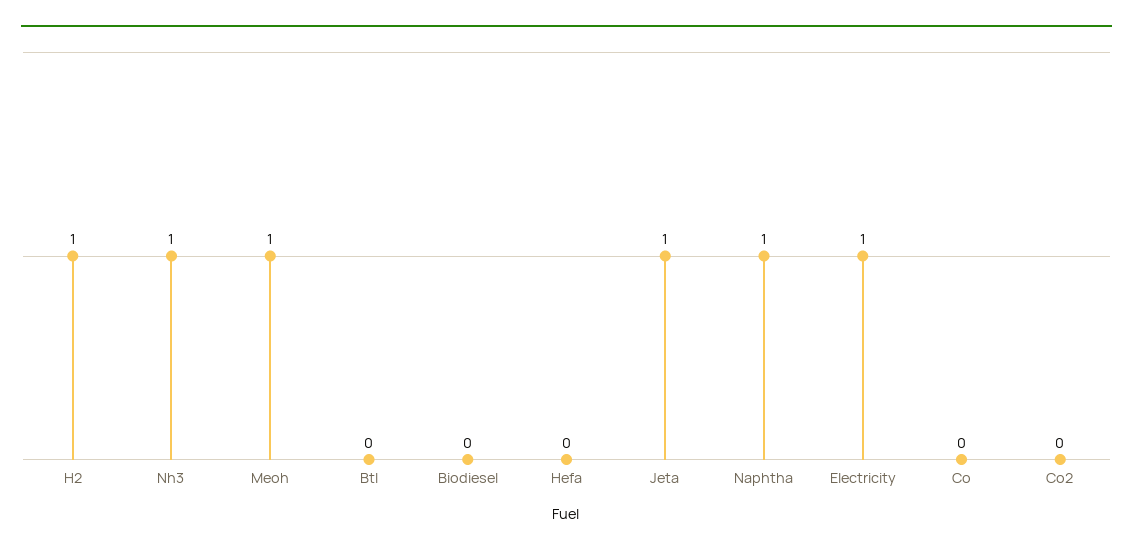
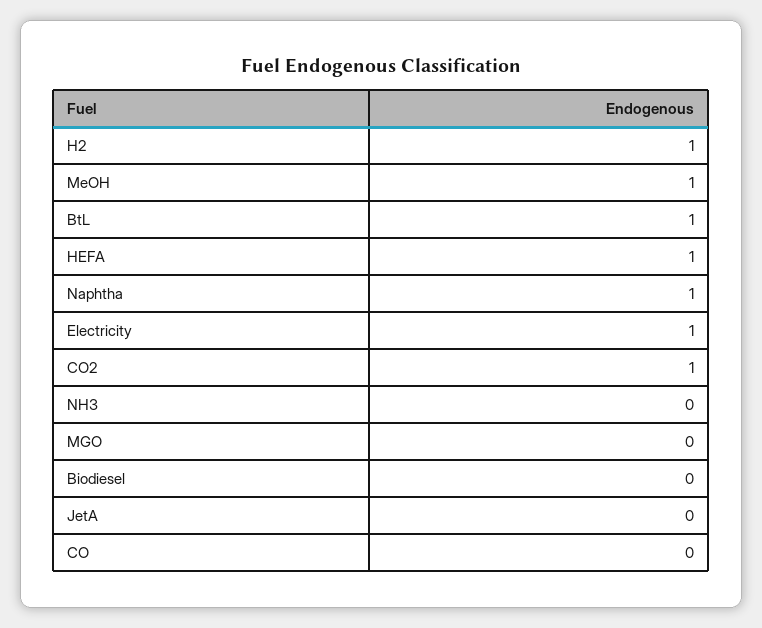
  {
    "H2": 1,
-   "Nh3": 1,
+   "Nh3": 0,
    "Meoh": 1,
-   "Btl": 0,
+   "Btl": 1,
    "Biodiesel": 0,
-   "Hefa": 0,
+   "Hefa": 1,
-   "Jeta": 1,
+   "Jeta": 0,
    "Naphtha": 1,
    "Electricity": 1,
    "Co": 0,
-   "Co2": 0
+   "Co2": 1,
+   "MGO": 0
  }

